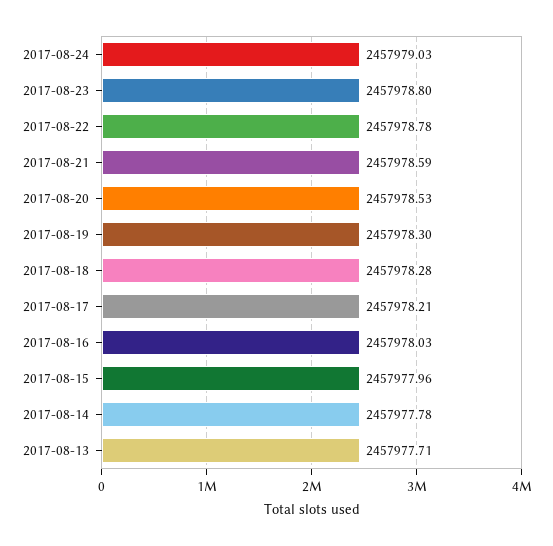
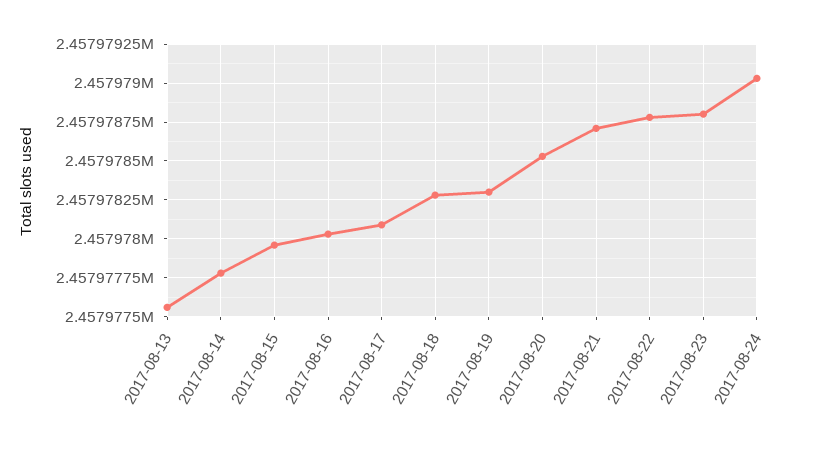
  {
    "2017-08-24": 2457979.03,
    "2017-08-23": 2457978.8,
    "2017-08-22": 2457978.78,
-   "2017-08-21": 2457978.59,
+   "2017-08-21": 2457978.7,
    "2017-08-20": 2457978.53,
    "2017-08-19": 2457978.3,
    "2017-08-18": 2457978.28,
-   "2017-08-17": 2457978.21,
+   "2017-08-17": 2457978.1,
    "2017-08-16": 2457978.03,
    "2017-08-15": 2457977.96,
    "2017-08-14": 2457977.78,
-   "2017-08-13": 2457977.71
+   "2017-08-13": 2457977.55
  }

